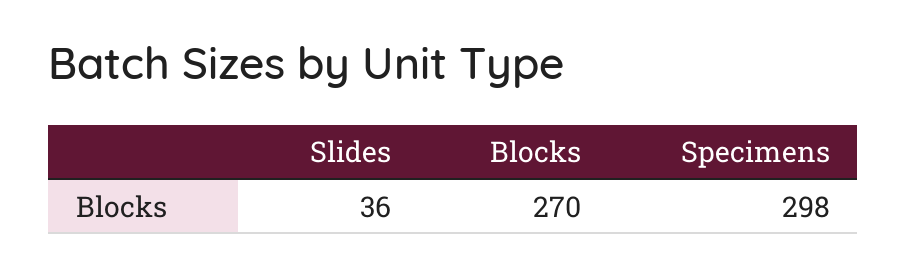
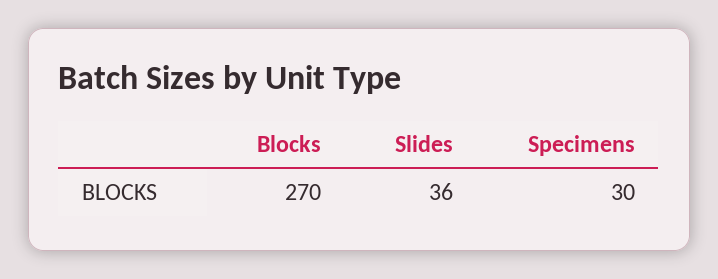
  {
    "Slides": 36,
    "Blocks": 270,
-   "Specimens": 298
+   "Specimens": 30
  }

